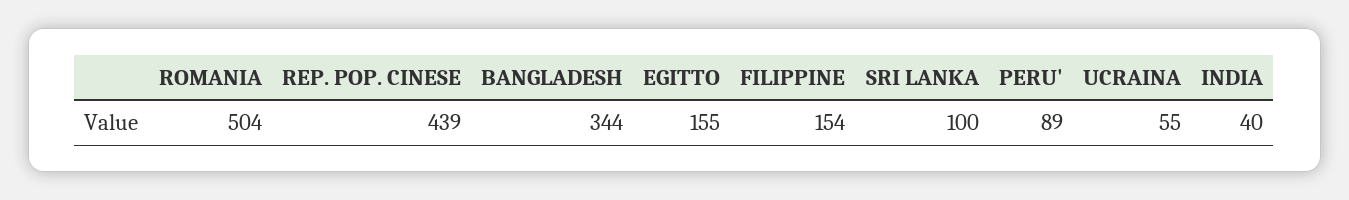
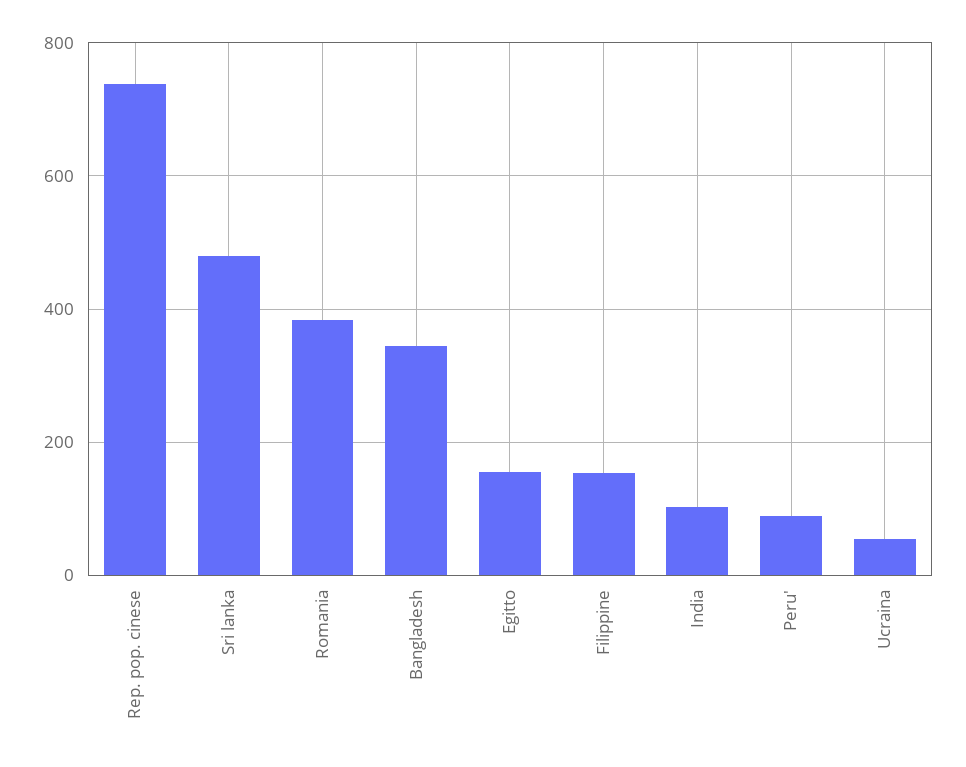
  {
-   "ROMANIA": 504,
+   "ROMANIA": 380,
-   "REP. POP. CINESE": 439,
+   "REP. POP. CINESE": 740,
    "BANGLADESH": 344,
    "EGITTO": 155,
    "FILIPPINE": 154,
-   "SRI LANKA": 100,
+   "SRI LANKA": 480,
    "PERU'": 89,
    "UCRAINA": 55,
-   "INDIA": 40
+   "INDIA": 100
  }

